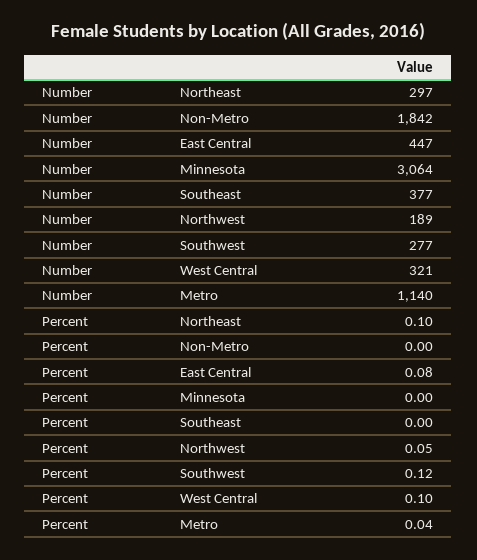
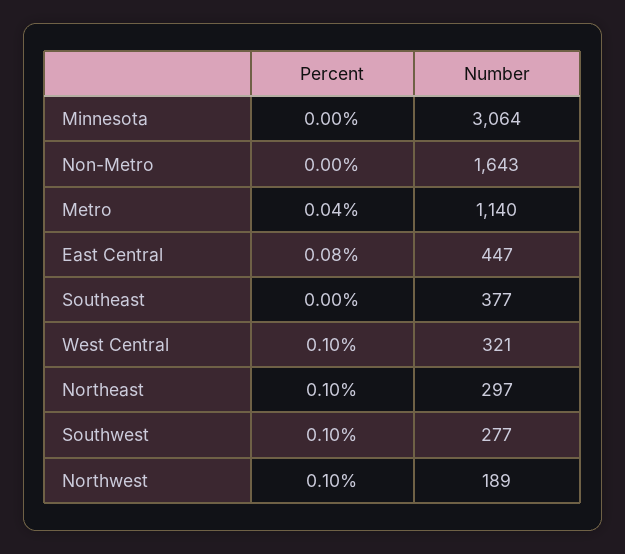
  {
    "Number": {
      "Northeast": 297,
-     "Non-Metro": 1842,
+     "Non-Metro": 1643,
      "East Central": 447,
      "Minnesota": 3064,
      "Southeast": 377,
      "Northwest": 189,
      "Southwest": 277,
      "West Central": 321,
      "Metro": 1140
    },
    "Percent": {
      "Northeast": 0.1,
      "Non-Metro": 0,
      "East Central": 0.08,
      "Minnesota": 0,
      "Southeast": 0,
-     "Northwest": 0.05,
+     "Northwest": 0.1,
-     "Southwest": 0.12,
+     "Southwest": 0.1,
      "West Central": 0.1,
      "Metro": 0.04
    }
  }

